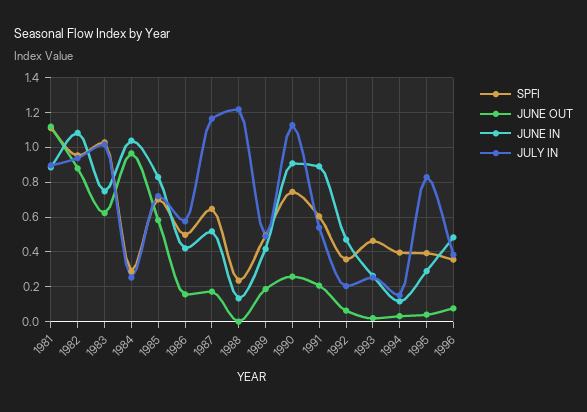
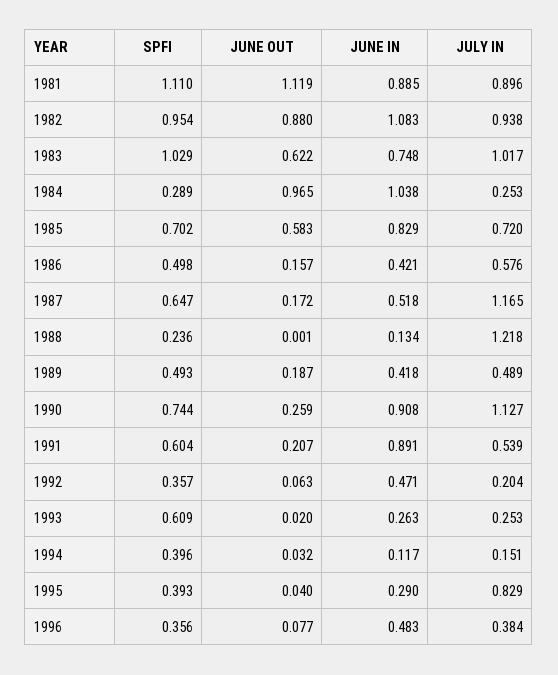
  {
    "SPFI": {
      "1981": 1.11,
      "1982": 0.954,
      "1983": 1.029,
      "1984": 0.289,
      "1985": 0.702,
      "1986": 0.498,
      "1987": 0.647,
      "1988": 0.236,
      "1989": 0.493,
      "1990": 0.744,
      "1991": 0.604,
      "1992": 0.357,
-     "1993": 0.45,
+     "1993": 0.609,
      "1994": 0.396,
      "1995": 0.393,
      "1996": 0.356
    },
    "JUNE OUT": {
      "1981": 1.119,
      "1982": 0.88,
      "1983": 0.622,
      "1984": 0.965,
      "1985": 0.583,
      "1986": 0.157,
      "1987": 0.172,
      "1988": 0.001,
      "1989": 0.187,
      "1990": 0.259,
      "1991": 0.207,
      "1992": 0.063,
      "1993": 0.02,
      "1994": 0.032,
      "1995": 0.04,
      "1996": 0.077
    },
    "JUNE IN": {
      "1981": 0.885,
      "1982": 1.083,
      "1983": 0.748,
      "1984": 1.038,
      "1985": 0.829,
      "1986": 0.421,
      "1987": 0.518,
      "1988": 0.134,
      "1989": 0.418,
      "1990": 0.908,
      "1991": 0.891,
      "1992": 0.471,
      "1993": 0.263,
      "1994": 0.117,
      "1995": 0.29,
      "1996": 0.483
    },
    "JULY IN": {
      "1981": 0.896,
      "1982": 0.938,
      "1983": 1.017,
      "1984": 0.253,
      "1985": 0.72,
      "1986": 0.576,
      "1987": 1.165,
      "1988": 1.218,
      "1989": 0.489,
      "1990": 1.127,
      "1991": 0.539,
      "1992": 0.204,
      "1993": 0.253,
      "1994": 0.151,
      "1995": 0.829,
      "1996": 0.384
    }
  }

